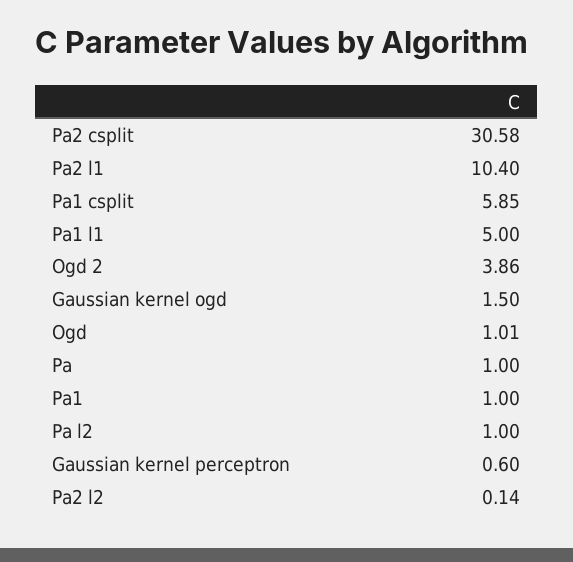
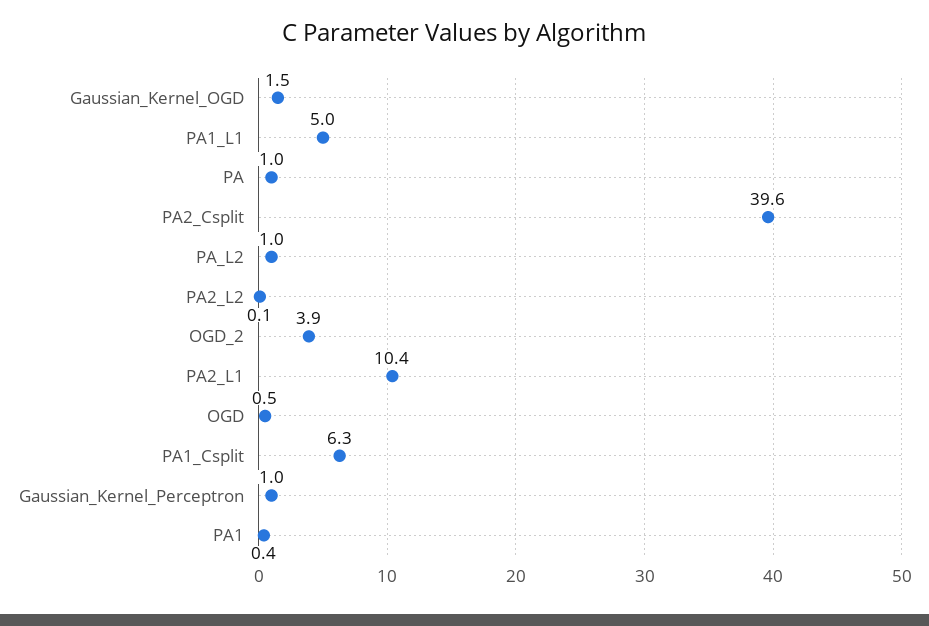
  {
-   "Pa2 csplit": 30.58,
+   "Pa2 csplit": 39.6,
    "Pa2 l1": 10.4,
-   "Pa1 csplit": 5.85,
+   "Pa1 csplit": 6.3,
    "Pa1 l1": 5,
    "Ogd 2": 3.86,
    "Gaussian kernel ogd": 1.5,
-   "Ogd": 1.01,
+   "Ogd": 0.5,
    "Pa": 1,
-   "Pa1": 1,
+   "Pa1": 0.4,
    "Pa l2": 1,
-   "Gaussian kernel perceptron": 0.6,
+   "Gaussian kernel perceptron": 1,
    "Pa2 l2": 0.14
  }

